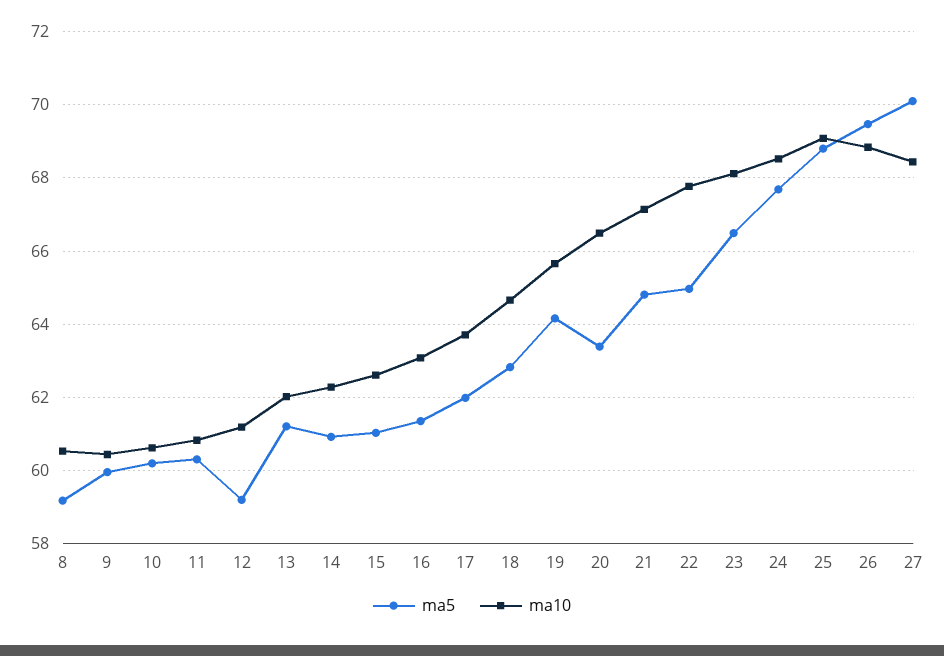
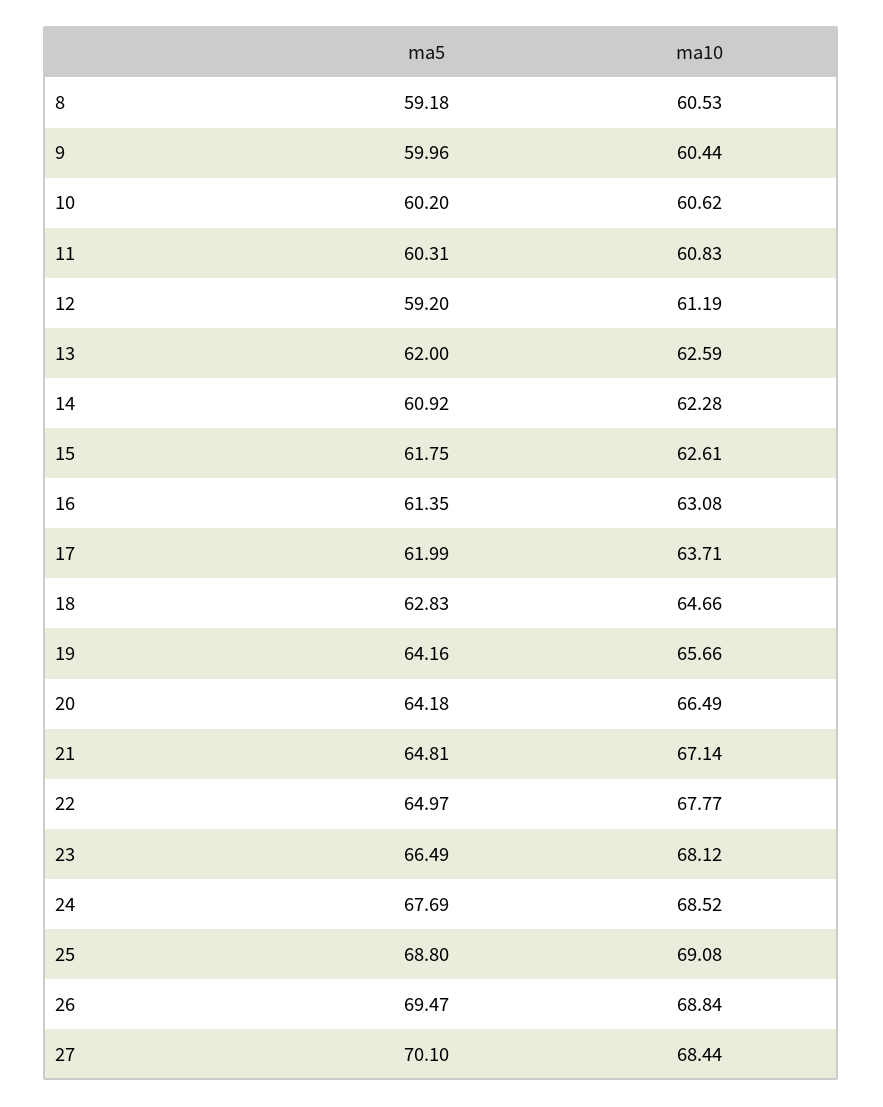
  {
    "ma5": {
      "8": 59.18,
      "9": 59.96,
      "10": 60.2,
      "11": 60.31,
      "12": 59.2,
-     "13": 61.2,
+     "13": 62,
      "14": 60.92,
-     "15": 61,
+     "15": 61.75,
      "16": 61.35,
      "17": 61.99,
      "18": 62.83,
      "19": 64.16,
-     "20": 63.4,
+     "20": 64.18,
      "21": 64.81,
      "22": 64.97,
      "23": 66.49,
      "24": 67.69,
      "25": 68.8,
      "26": 69.47,
      "27": 70.1
    },
    "ma10": {
      "8": 60.53,
      "9": 60.44,
      "10": 60.62,
      "11": 60.83,
      "12": 61.19,
-     "13": 62,
+     "13": 62.59,
      "14": 62.28,
      "15": 62.61,
      "16": 63.08,
      "17": 63.71,
      "18": 64.66,
      "19": 65.66,
      "20": 66.49,
      "21": 67.14,
      "22": 67.77,
      "23": 68.12,
      "24": 68.52,
      "25": 69.08,
      "26": 68.84,
      "27": 68.44
    }
  }

